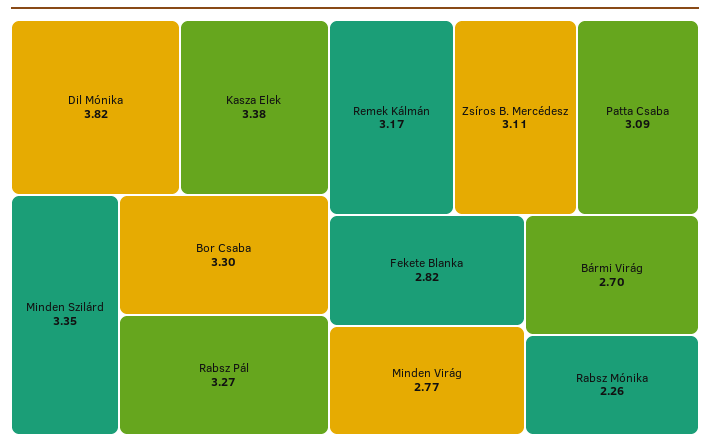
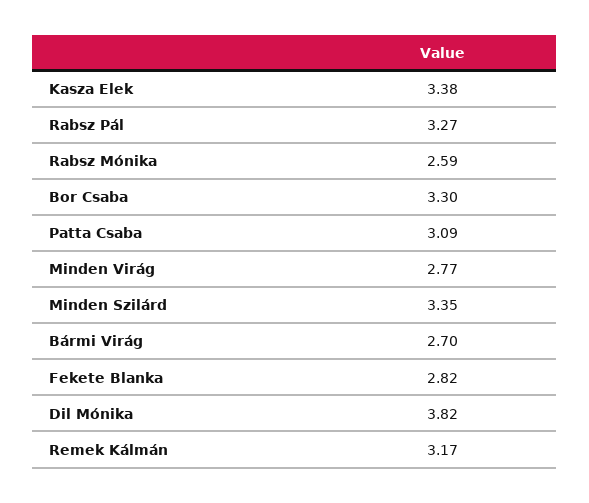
  {
    "Dil Mónika": 3.82,
    "Kasza Elek": 3.38,
    "Minden Szilárd": 3.35,
    "Bor Csaba": 3.3,
    "Rabsz Pál": 3.27,
    "Remek Kálmán": 3.17,
-   "Zsíros B. Mercédesz": 3.11,
    "Patta Csaba": 3.09,
    "Fekete Blanka": 2.82,
    "Minden Virág": 2.77,
    "Bármi Virág": 2.7,
-   "Rabsz Mónika": 2.26
+   "Rabsz Mónika": 2.59
  }

